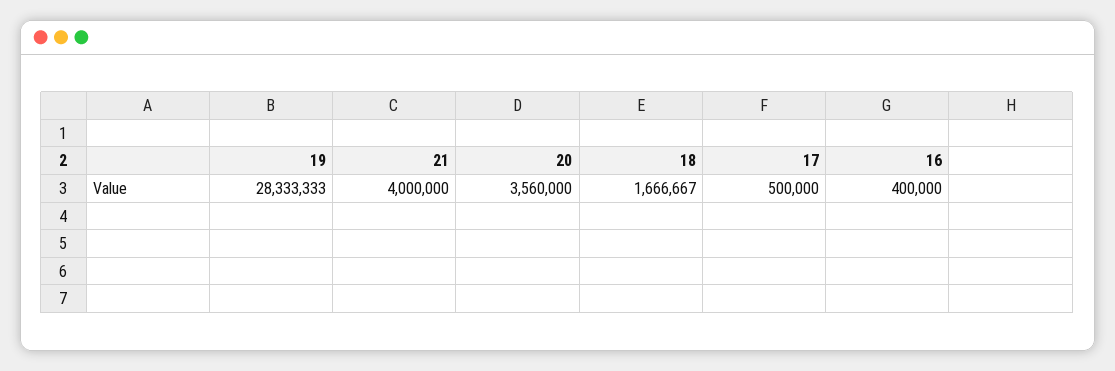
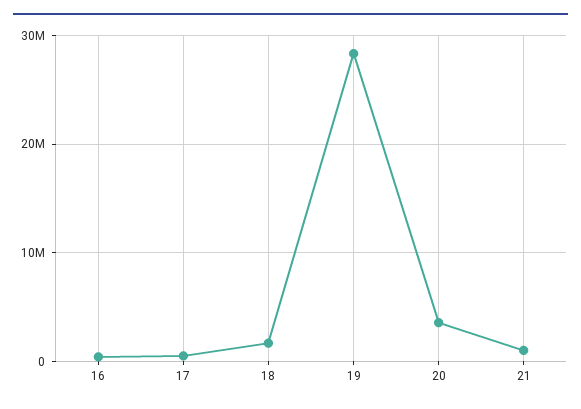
  {
    "19": 28333333,
-   "21": 4000000,
+   "21": 1000000,
    "20": 3560000,
    "18": 1666667,
    "17": 500000,
    "16": 400000
  }

